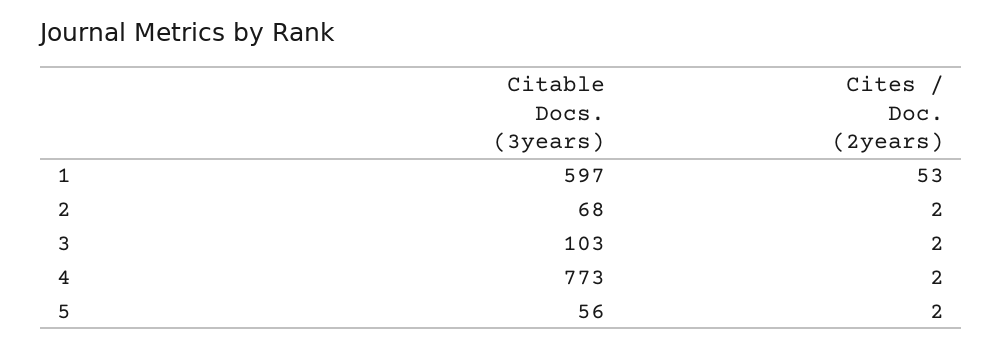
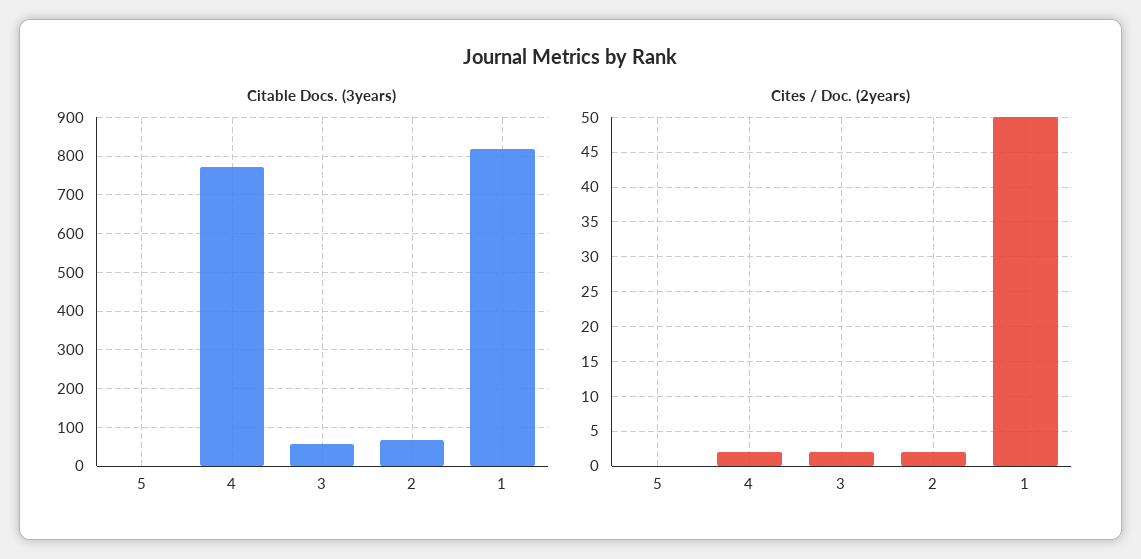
  {
    "Citable Docs. (3years)": {
-     "1": 597,
+     "1": 820,
      "2": 68,
-     "3": 103,
+     "3": 60,
      "4": 773,
-     "5": 56
+     "5": 0
    },
    "Cites / Doc. (2years)": {
-     "1": 53,
+     "1": 50,
      "2": 2,
      "3": 2,
      "4": 2,
-     "5": 2
+     "5": 0
    }
  }

